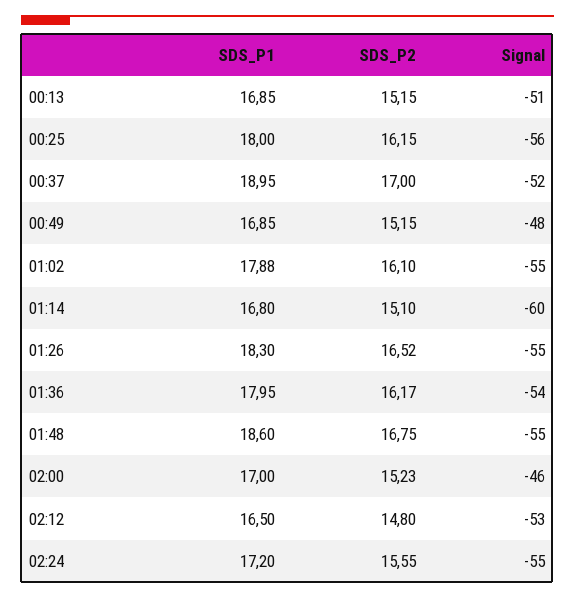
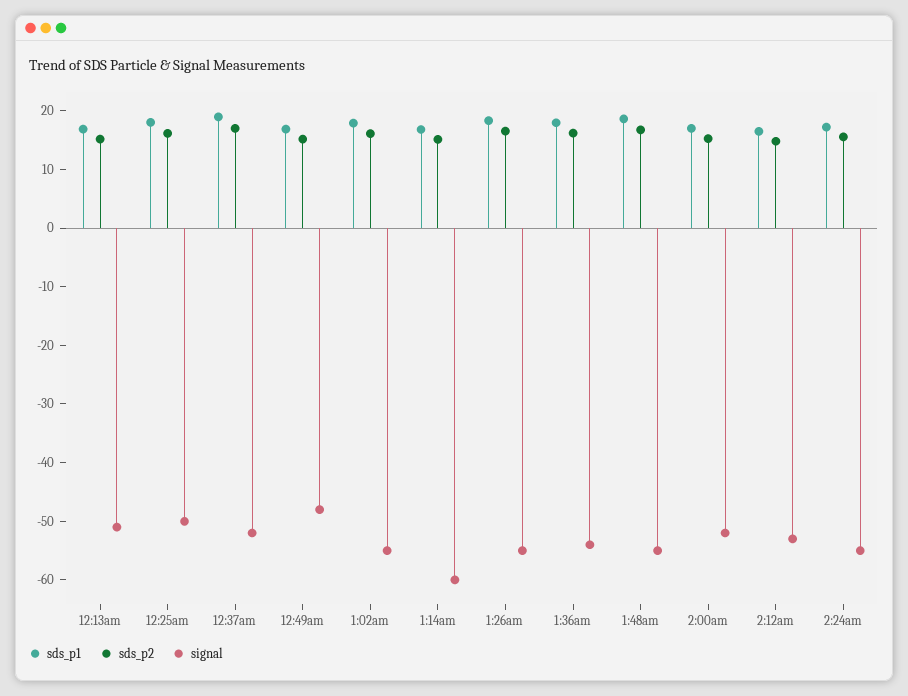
  {
    "SDS_P1": {
      "00:13": 16.85,
      "00:25": 18,
      "00:37": 18.95,
      "00:49": 16.85,
      "01:02": 17.88,
      "01:14": 16.8,
      "01:26": 18.3,
      "01:36": 17.95,
      "01:48": 18.6,
      "02:00": 17,
      "02:12": 16.5,
      "02:24": 17.2
    },
    "SDS_P2": {
      "00:13": 15.15,
      "00:25": 16.15,
      "00:37": 17,
      "00:49": 15.15,
      "01:02": 16.1,
      "01:14": 15.1,
      "01:26": 16.52,
      "01:36": 16.17,
      "01:48": 16.75,
      "02:00": 15.23,
      "02:12": 14.8,
      "02:24": 15.55
    },
    "Signal": {
      "00:13": -51,
-     "00:25": -56,
+     "00:25": -50,
      "00:37": -52,
      "00:49": -48,
      "01:02": -55,
      "01:14": -60,
      "01:26": -55,
      "01:36": -54,
      "01:48": -55,
-     "02:00": -46,
+     "02:00": -52,
      "02:12": -53,
      "02:24": -55
    }
  }

